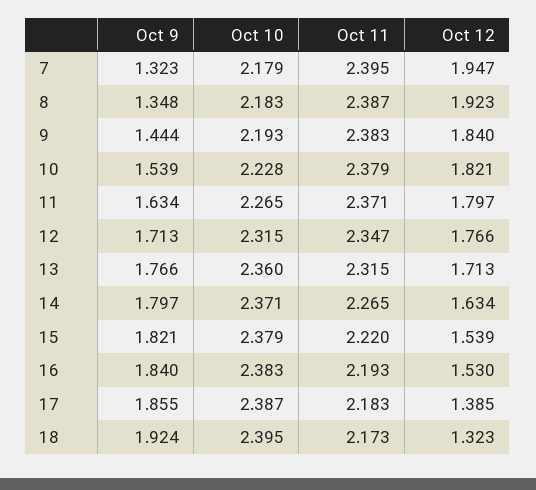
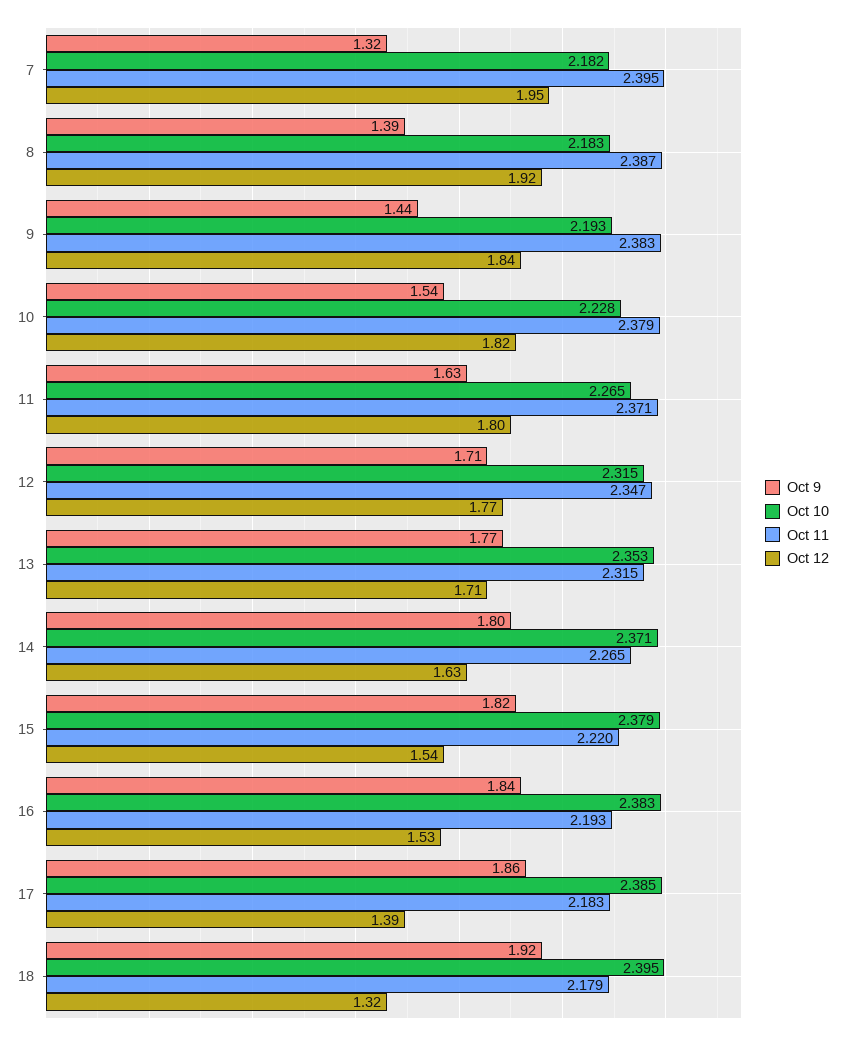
  {
    "Oct 9": {
      "7": 1.323,
-     "8": 1.348,
+     "8": 1.39,
      "9": 1.444,
      "10": 1.539,
      "11": 1.634,
      "12": 1.713,
      "13": 1.766,
      "14": 1.797,
      "15": 1.821,
      "16": 1.84,
      "17": 1.855,
      "18": 1.924
    },
    "Oct 10": {
-     "7": 2.179,
+     "7": 2.182,
      "8": 2.183,
      "9": 2.193,
      "10": 2.228,
      "11": 2.265,
      "12": 2.315,
-     "13": 2.36,
+     "13": 2.353,
      "14": 2.371,
      "15": 2.379,
      "16": 2.383,
-     "17": 2.387,
+     "17": 2.385,
      "18": 2.395
    },
    "Oct 11": {
      "7": 2.395,
      "8": 2.387,
      "9": 2.383,
      "10": 2.379,
      "11": 2.371,
      "12": 2.347,
      "13": 2.315,
      "14": 2.265,
      "15": 2.22,
      "16": 2.193,
      "17": 2.183,
-     "18": 2.173
+     "18": 2.179
    },
    "Oct 12": {
      "7": 1.947,
      "8": 1.923,
      "9": 1.84,
      "10": 1.821,
      "11": 1.797,
      "12": 1.766,
      "13": 1.713,
      "14": 1.634,
      "15": 1.539,
      "16": 1.53,
      "17": 1.385,
      "18": 1.323
    }
  }

